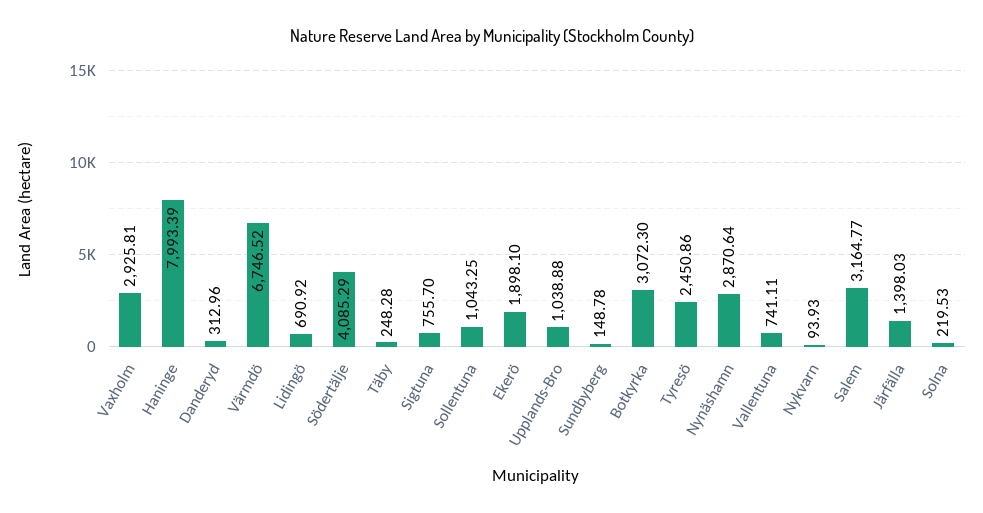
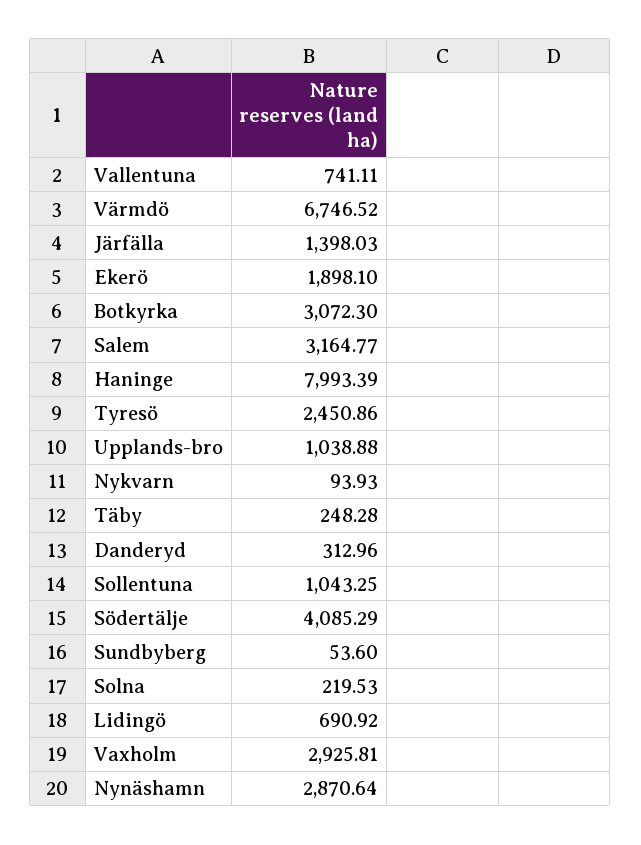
  {
    "Vaxholm": 2925.81,
    "Haninge": 7993.39,
    "Danderyd": 312.96,
    "Värmdö": 6746.52,
    "Lidingö": 690.92,
    "Södertälje": 4085.29,
    "Täby": 248.28,
-   "Sigtuna": 755.7,
    "Sollentuna": 1043.25,
    "Ekerö": 1898.1,
    "Upplands-Bro": 1038.88,
-   "Sundbyberg": 148.78,
+   "Sundbyberg": 53.6,
    "Botkyrka": 3072.3,
    "Tyresö": 2450.86,
    "Nynäshamn": 2870.64,
    "Vallentuna": 741.11,
    "Nykvarn": 93.93,
    "Salem": 3164.77,
    "Järfälla": 1398.03,
    "Solna": 219.53
  }

